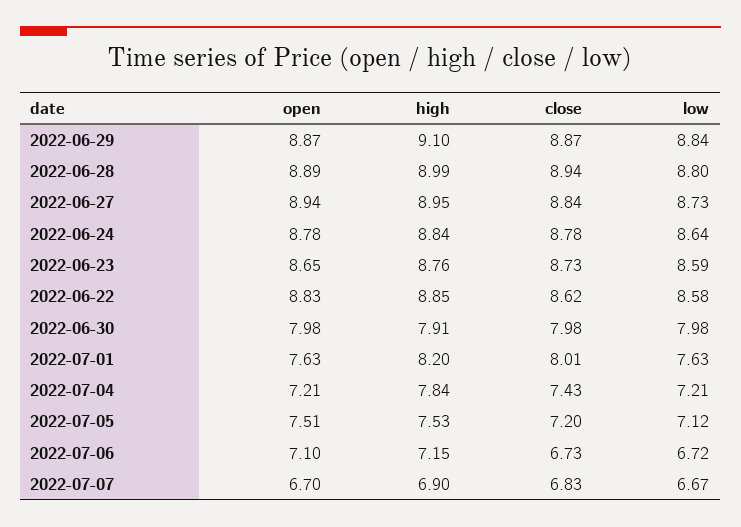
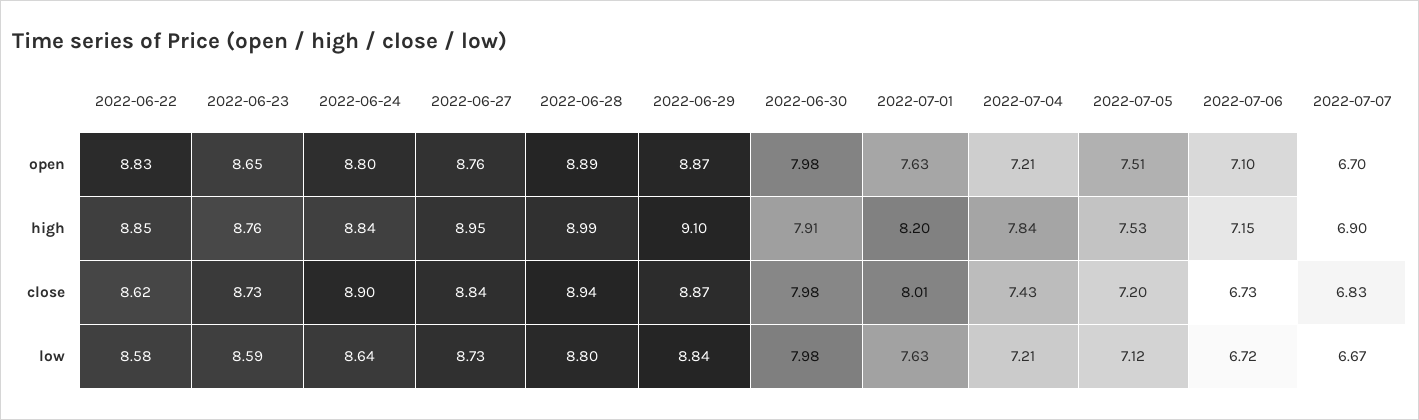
  {
    "open": {
      "2022-06-29": 8.87,
      "2022-06-28": 8.89,
-     "2022-06-27": 8.94,
+     "2022-06-27": 8.76,
-     "2022-06-24": 8.78,
+     "2022-06-24": 8.8,
      "2022-06-23": 8.65,
      "2022-06-22": 8.83,
      "2022-06-30": 7.98,
      "2022-07-01": 7.63,
      "2022-07-04": 7.21,
      "2022-07-05": 7.51,
      "2022-07-06": 7.1,
      "2022-07-07": 6.7
    },
    "high": {
      "2022-06-29": 9.1,
      "2022-06-28": 8.99,
      "2022-06-27": 8.95,
      "2022-06-24": 8.84,
      "2022-06-23": 8.76,
      "2022-06-22": 8.85,
      "2022-06-30": 7.91,
      "2022-07-01": 8.2,
      "2022-07-04": 7.84,
      "2022-07-05": 7.53,
      "2022-07-06": 7.15,
      "2022-07-07": 6.9
    },
    "close": {
      "2022-06-29": 8.87,
      "2022-06-28": 8.94,
      "2022-06-27": 8.84,
-     "2022-06-24": 8.78,
+     "2022-06-24": 8.9,
      "2022-06-23": 8.73,
      "2022-06-22": 8.62,
      "2022-06-30": 7.98,
      "2022-07-01": 8.01,
      "2022-07-04": 7.43,
      "2022-07-05": 7.2,
      "2022-07-06": 6.73,
      "2022-07-07": 6.83
    },
    "low": {
      "2022-06-29": 8.84,
      "2022-06-28": 8.8,
      "2022-06-27": 8.73,
      "2022-06-24": 8.64,
      "2022-06-23": 8.59,
      "2022-06-22": 8.58,
      "2022-06-30": 7.98,
      "2022-07-01": 7.63,
      "2022-07-04": 7.21,
      "2022-07-05": 7.12,
      "2022-07-06": 6.72,
      "2022-07-07": 6.67
    }
  }

